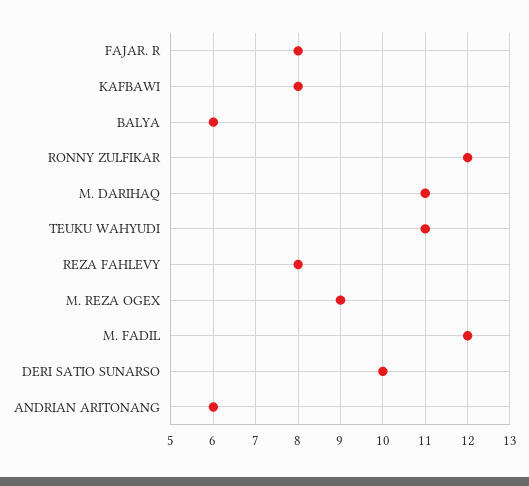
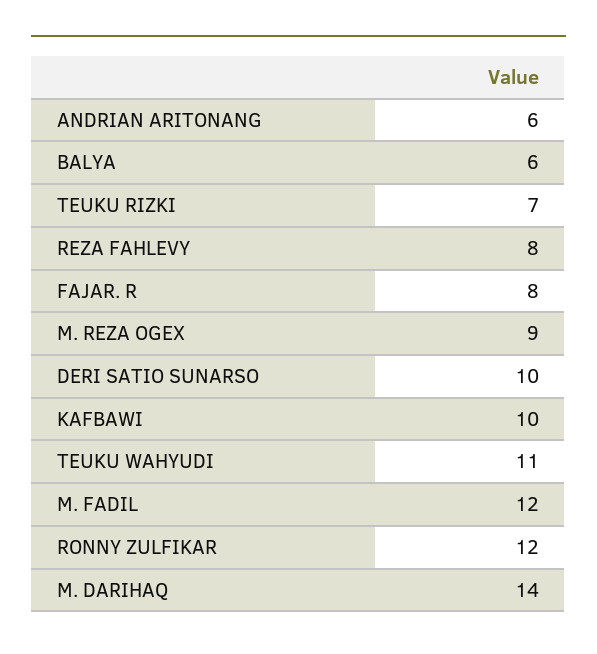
  {
    "FAJAR. R": 8,
-   "KAFBAWI": 8,
+   "KAFBAWI": 10,
    "BALYA": 6,
    "RONNY ZULFIKAR": 12,
-   "M. DARIHAQ": 11,
+   "M. DARIHAQ": 14,
    "TEUKU WAHYUDI": 11,
    "REZA FAHLEVY": 8,
    "M. REZA OGEX": 9,
    "M. FADIL": 12,
    "DERI SATIO SUNARSO": 10,
-   "ANDRIAN ARITONANG": 6
+   "ANDRIAN ARITONANG": 6,
+   "TEUKU RIZKI": 7
  }

